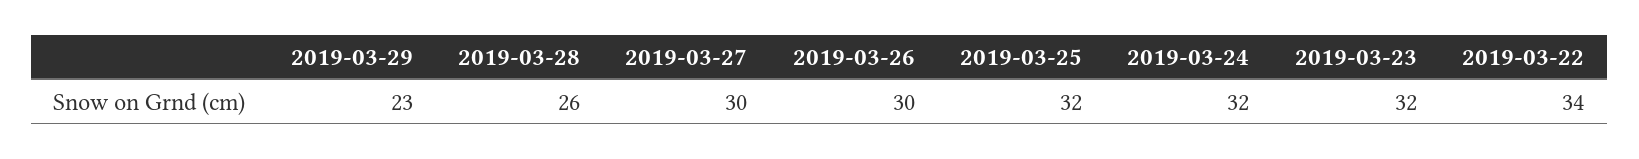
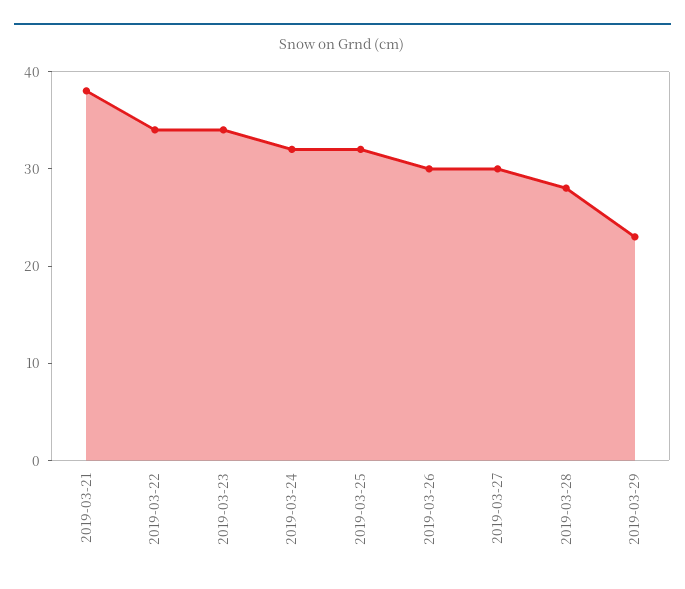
  {
    "2019-03-29": 23,
-   "2019-03-28": 26,
+   "2019-03-28": 28,
    "2019-03-27": 30,
    "2019-03-26": 30,
    "2019-03-25": 32,
    "2019-03-24": 32,
-   "2019-03-23": 32,
+   "2019-03-23": 34,
-   "2019-03-22": 34
+   "2019-03-22": 34,
+   "2019-03-21": 38
  }

